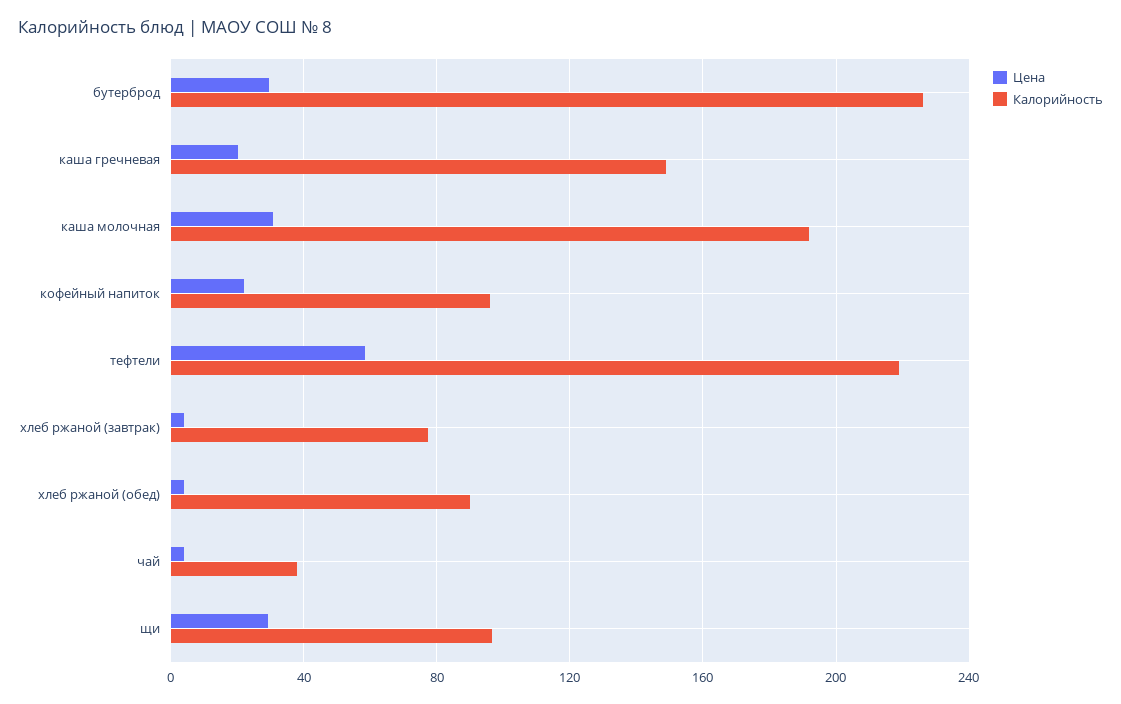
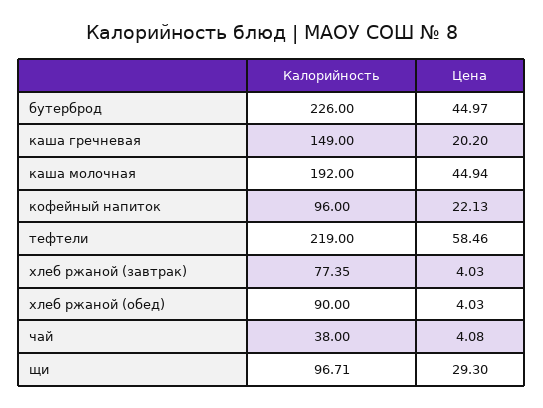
  {
    "Цена": {
-     "бутерброд": 30,
+     "бутерброд": 44.97,
      "каша гречневая": 20.2,
-     "каша молочная": 30,
+     "каша молочная": 44.94,
      "кофейный напиток": 22.13,
      "тефтели": 58.46,
      "хлеб ржаной (завтрак)": 4.03,
      "хлеб ржаной (обед)": 4.03,
      "чай": 4.08,
      "щи": 29.3
    },
    "Калорийность": {
      "бутерброд": 226,
      "каша гречневая": 149,
      "каша молочная": 192,
      "кофейный напиток": 96,
      "тефтели": 219,
      "хлеб ржаной (завтрак)": 77.35,
      "хлеб ржаной (обед)": 90,
      "чай": 38,
      "щи": 96.71
    }
  }

